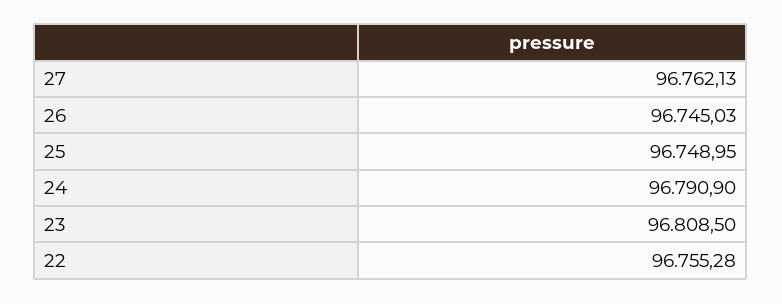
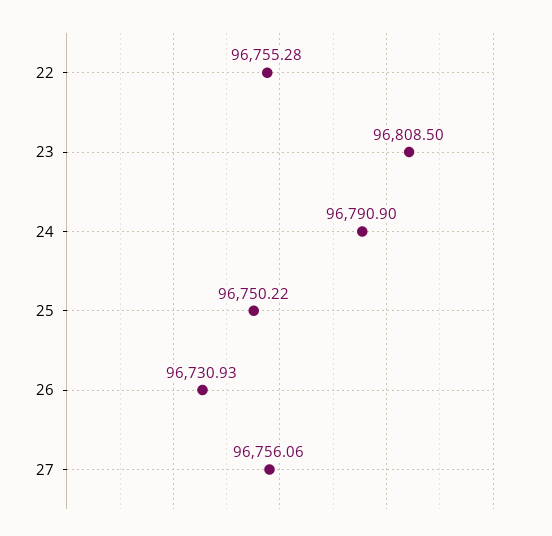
  {
-   "27": 96762.13,
+   "27": 96756.06,
-   "26": 96745.03,
+   "26": 96730.93,
-   "25": 96748.95,
+   "25": 96750.22,
    "24": 96790.9,
    "23": 96808.5,
    "22": 96755.28
  }

